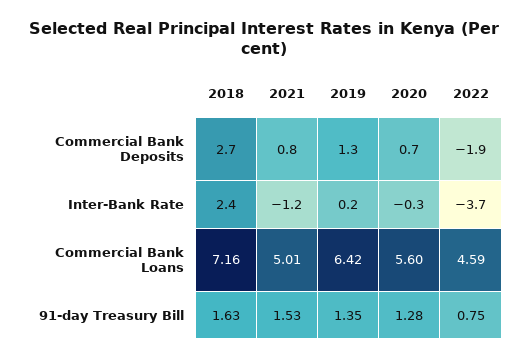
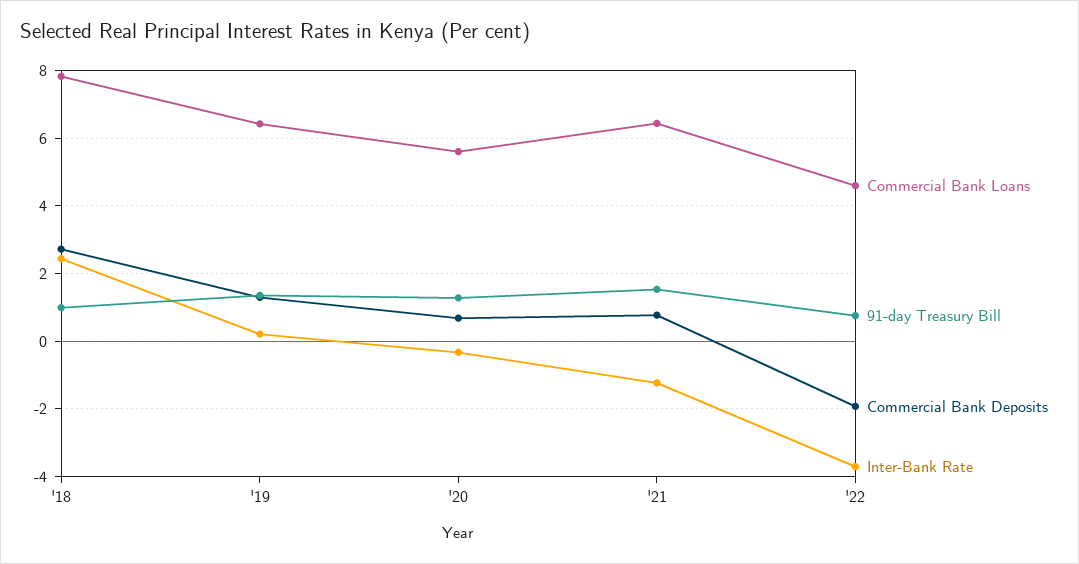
  {
    "Commercial Bank Deposits": {
      "2018": 2.7,
      "2021": 0.8,
      "2019": 1.3,
      "2020": 0.7,
      "2022": -1.9
    },
    "Inter-Bank Rate": {
      "2018": 2.4,
      "2021": -1.2,
      "2019": 0.2,
      "2020": -0.3,
      "2022": -3.7
    },
    "Commercial Bank Loans": {
-     "2018": 7.16,
+     "2018": 7.8,
-     "2021": 5.01,
+     "2021": 6.4,
      "2019": 6.42,
      "2020": 5.6,
      "2022": 4.59
    },
    "91-day Treasury Bill": {
-     "2018": 1.63,
+     "2018": 1,
      "2021": 1.53,
      "2019": 1.35,
      "2020": 1.28,
      "2022": 0.75
    }
  }

